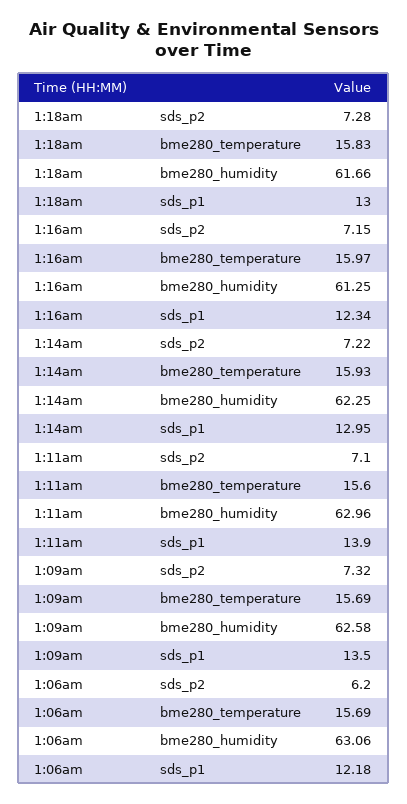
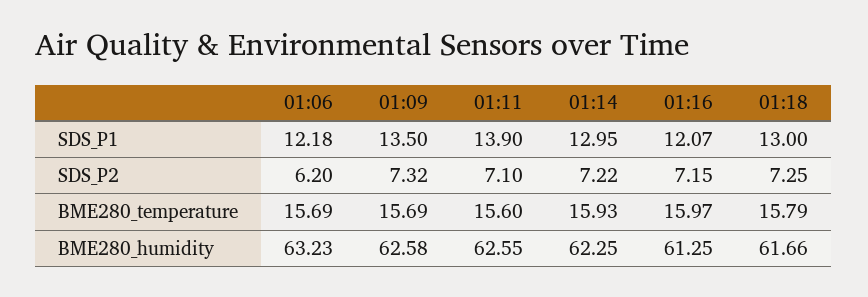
  {
    "1:18am": {
-     "sds_p2": 7.28,
+     "sds_p2": 7.25,
-     "bme280_temperature": 15.83,
+     "bme280_temperature": 15.79,
      "bme280_humidity": 61.66,
      "sds_p1": 13
    },
    "1:16am": {
      "sds_p2": 7.15,
      "bme280_temperature": 15.97,
      "bme280_humidity": 61.25,
-     "sds_p1": 12.34
+     "sds_p1": 12.07
    },
    "1:14am": {
      "sds_p2": 7.22,
      "bme280_temperature": 15.93,
      "bme280_humidity": 62.25,
      "sds_p1": 12.95
    },
    "1:11am": {
      "sds_p2": 7.1,
      "bme280_temperature": 15.6,
-     "bme280_humidity": 62.96,
+     "bme280_humidity": 62.55,
      "sds_p1": 13.9
    },
    "1:09am": {
      "sds_p2": 7.32,
      "bme280_temperature": 15.69,
      "bme280_humidity": 62.58,
      "sds_p1": 13.5
    },
    "1:06am": {
      "sds_p2": 6.2,
      "bme280_temperature": 15.69,
-     "bme280_humidity": 63.06,
+     "bme280_humidity": 63.23,
      "sds_p1": 12.18
    }
  }

